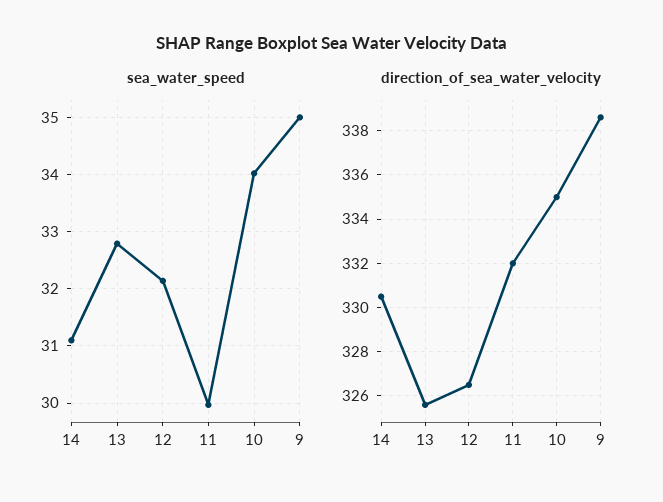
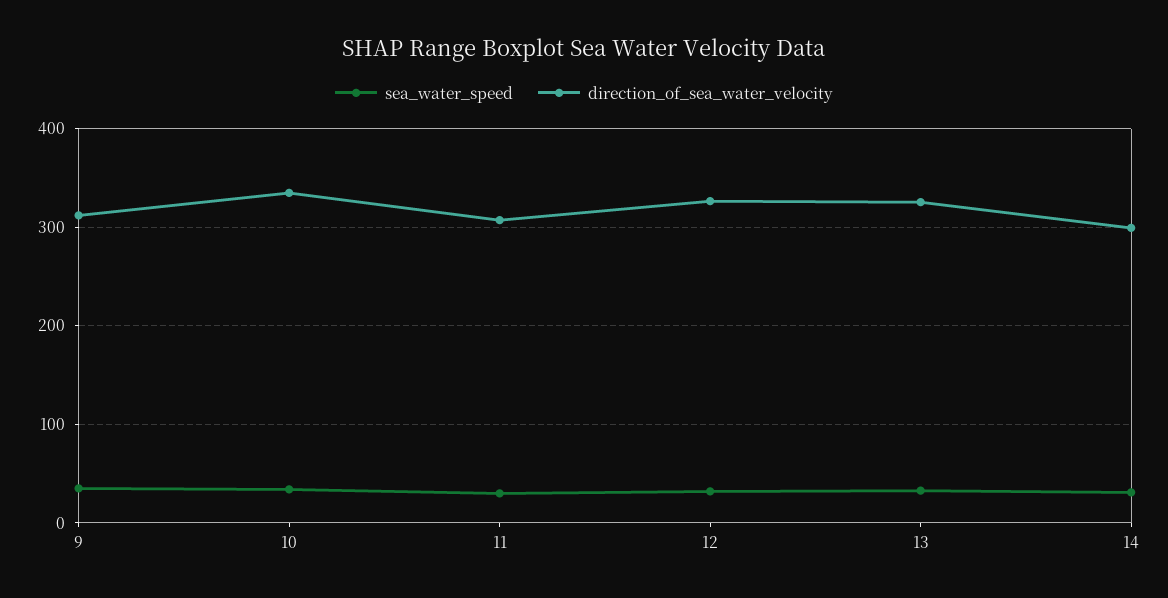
  {
    "sea_water_speed": {
      "14": 31.2,
      "13": 32.8,
      "12": 32.2,
      "11": 30,
      "10": 34,
      "9": 35
    },
    "direction_of_sea_water_velocity": {
-     "14": 330.5,
+     "14": 300,
      "13": 325.5,
      "12": 326.5,
-     "11": 332,
+     "11": 310,
      "10": 335,
-     "9": 338.5
+     "9": 310
    }
  }

